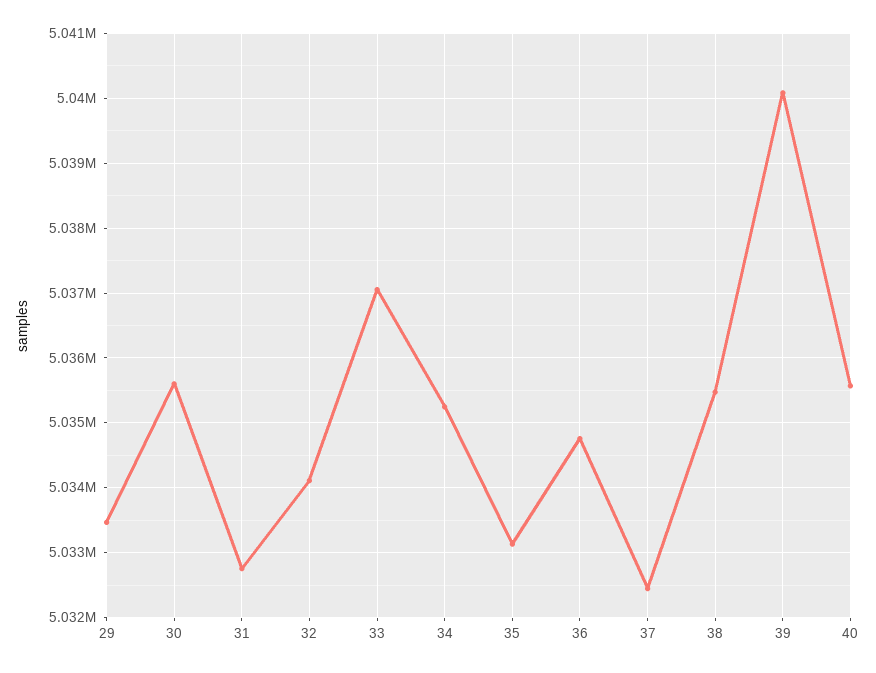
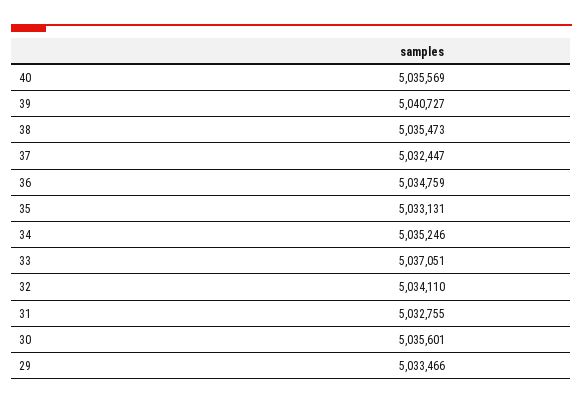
  {
    "29": 5033466,
    "30": 5035601,
    "31": 5032755,
    "32": 5034110,
    "33": 5037051,
    "34": 5035246,
    "35": 5033131,
    "36": 5034759,
    "37": 5032447,
    "38": 5035473,
-   "39": 5040100,
+   "39": 5040727,
    "40": 5035569
  }

